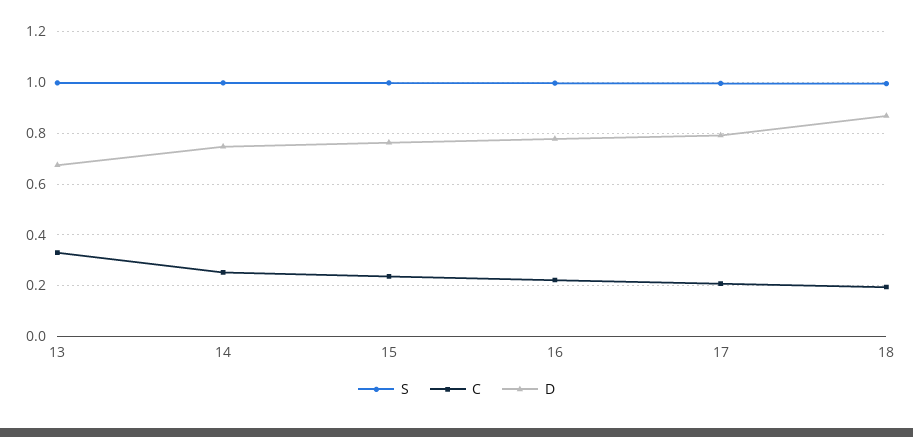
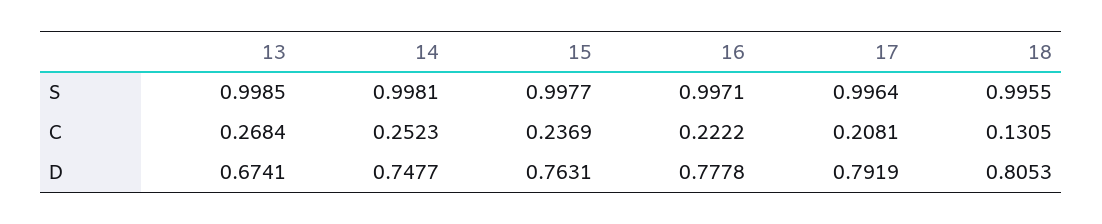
  {
    "S": {
      "13": 0.9985,
      "14": 0.9981,
      "15": 0.9977,
      "16": 0.9971,
      "17": 0.9964,
      "18": 0.9955
    },
    "C": {
-     "13": 0.325,
+     "13": 0.2684,
      "14": 0.2523,
      "15": 0.2369,
      "16": 0.2222,
      "17": 0.2081,
-     "18": 0.2
+     "18": 0.1305
    },
    "D": {
      "13": 0.6741,
      "14": 0.7477,
      "15": 0.7631,
      "16": 0.7778,
      "17": 0.7919,
-     "18": 0.875
+     "18": 0.8053
    }
  }

